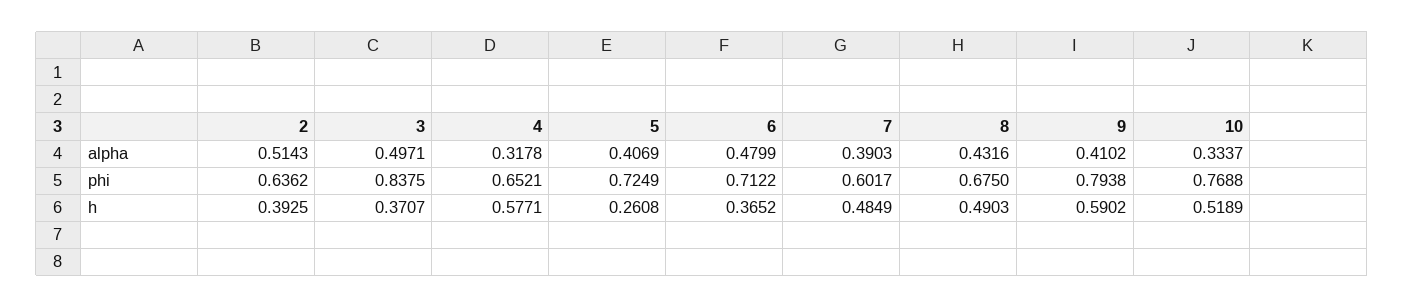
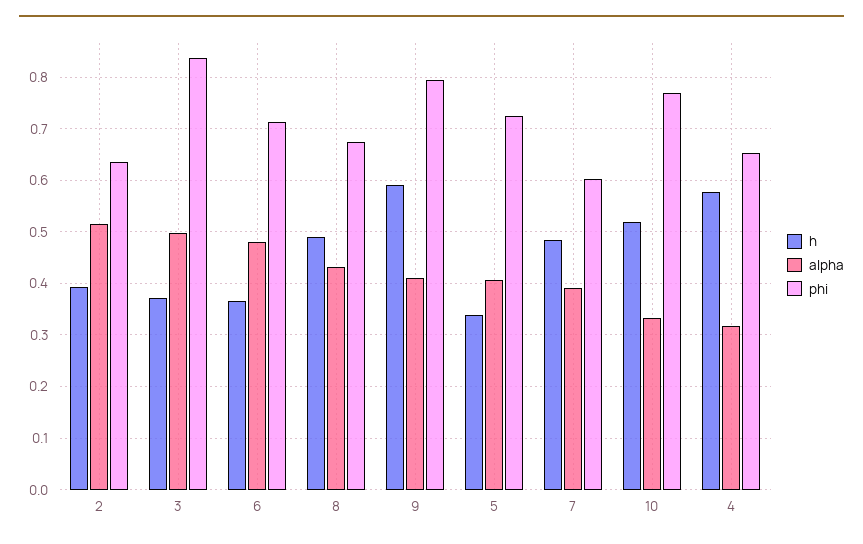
  {
    "alpha": {
      "2": 0.5143,
      "3": 0.4971,
      "4": 0.3178,
      "5": 0.4069,
      "6": 0.4799,
      "7": 0.3903,
      "8": 0.4316,
      "9": 0.4102,
      "10": 0.3337
    },
    "phi": {
      "2": 0.6362,
      "3": 0.8375,
      "4": 0.6521,
      "5": 0.7249,
      "6": 0.7122,
      "7": 0.6017,
      "8": 0.675,
      "9": 0.7938,
      "10": 0.7688
    },
    "h": {
      "2": 0.3925,
      "3": 0.3707,
      "4": 0.5771,
-     "5": 0.2608,
+     "5": 0.34,
      "6": 0.3652,
      "7": 0.4849,
      "8": 0.4903,
      "9": 0.5902,
      "10": 0.5189
    }
  }

